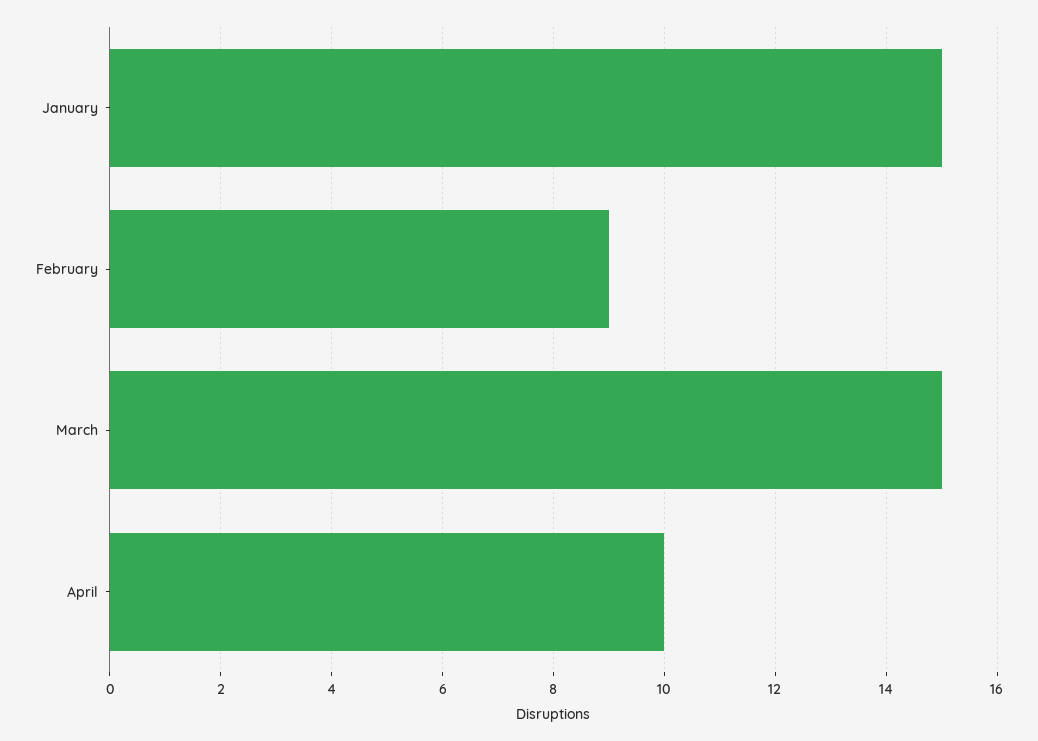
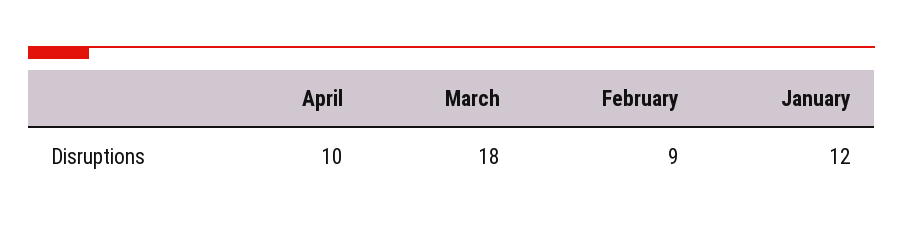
  {
-   "January": 15,
+   "January": 12,
    "February": 9,
-   "March": 15,
+   "March": 18,
    "April": 10
  }

